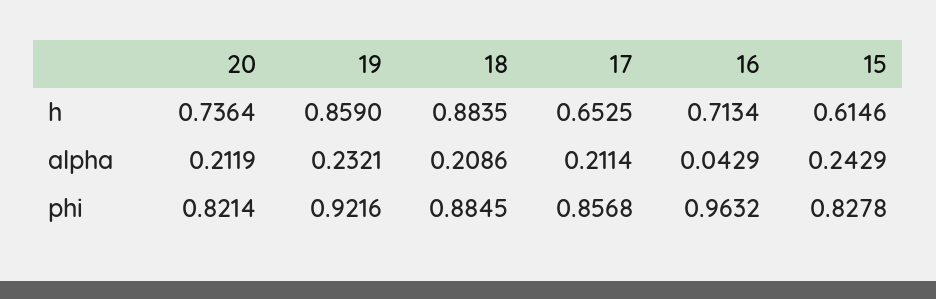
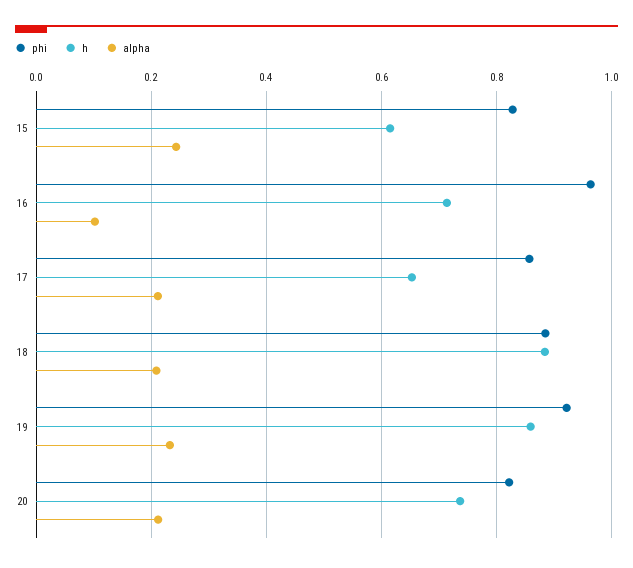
  {
    "h": {
      "20": 0.7364,
      "19": 0.859,
      "18": 0.8835,
      "17": 0.6525,
      "16": 0.7134,
      "15": 0.6146
    },
    "alpha": {
      "20": 0.2119,
      "19": 0.2321,
      "18": 0.2086,
      "17": 0.2114,
-     "16": 0.0429,
+     "16": 0.1,
      "15": 0.2429
    },
    "phi": {
      "20": 0.8214,
      "19": 0.9216,
      "18": 0.8845,
      "17": 0.8568,
      "16": 0.9632,
      "15": 0.8278
    }
  }

